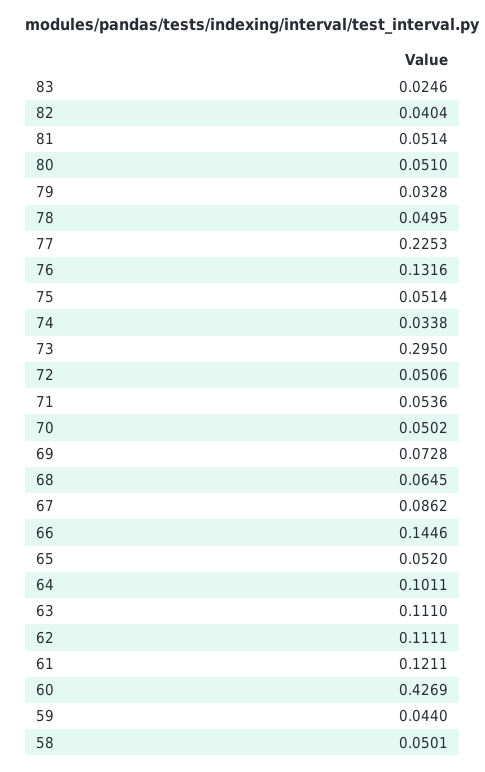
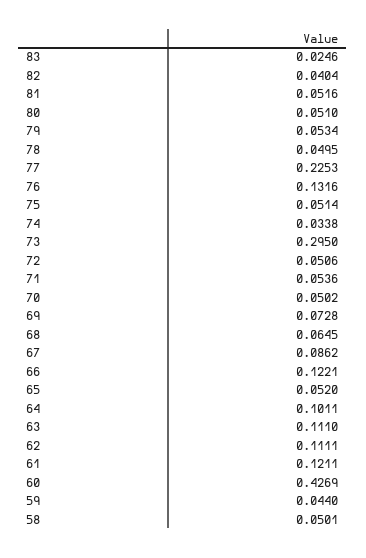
  {
    "83": 0.0246,
    "82": 0.0404,
-   "81": 0.0514,
+   "81": 0.0516,
    "80": 0.051,
-   "79": 0.0328,
+   "79": 0.0534,
    "78": 0.0495,
    "77": 0.2253,
    "76": 0.1316,
    "75": 0.0514,
    "74": 0.0338,
    "73": 0.295,
    "72": 0.0506,
    "71": 0.0536,
    "70": 0.0502,
    "69": 0.0728,
    "68": 0.0645,
    "67": 0.0862,
-   "66": 0.1446,
+   "66": 0.1221,
    "65": 0.052,
    "64": 0.1011,
    "63": 0.111,
    "62": 0.1111,
    "61": 0.1211,
    "60": 0.4269,
    "59": 0.044,
    "58": 0.0501
  }

